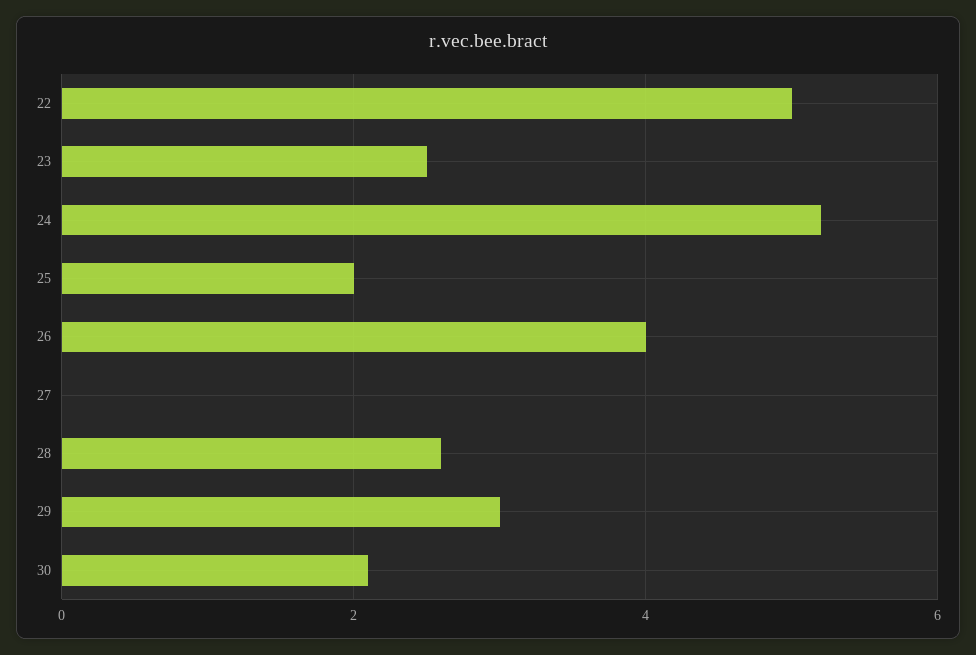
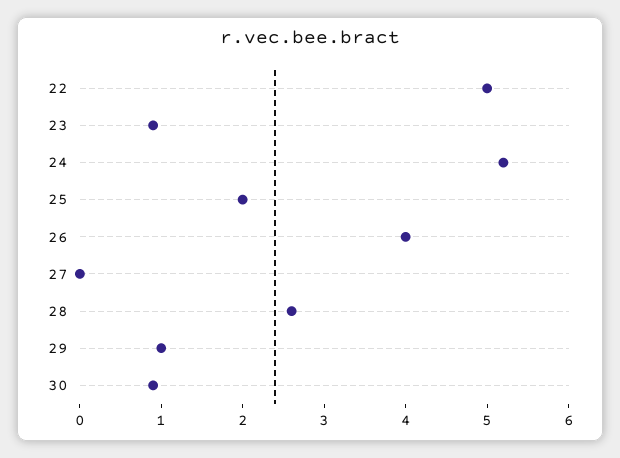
  {
    "22": 5,
-   "23": 2.5,
+   "23": 0.9,
    "24": 5.2,
    "25": 2,
    "26": 4,
    "27": 0,
    "28": 2.6,
-   "29": 3,
+   "29": 1,
-   "30": 2
+   "30": 0.9
  }

